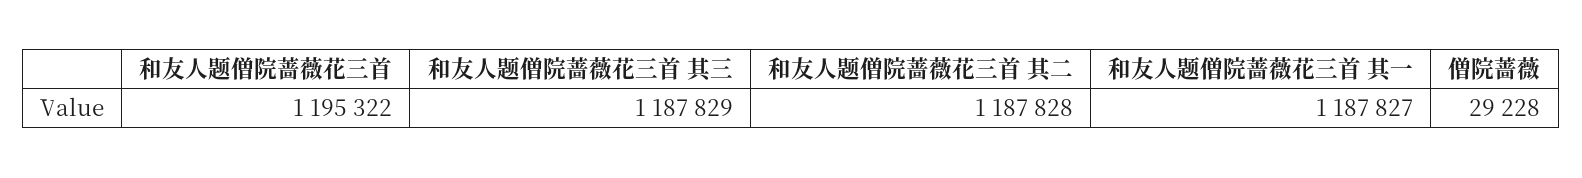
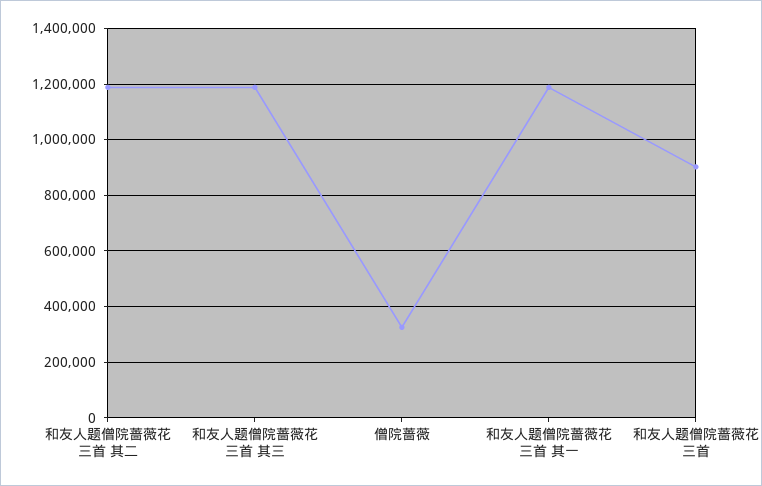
  {
-   "和友人题僧院蔷薇花三首": 1195322,
+   "和友人题僧院蔷薇花三首": 900000,
    "和友人题僧院蔷薇花三首 其三": 1187829,
    "和友人题僧院蔷薇花三首 其二": 1187828,
    "和友人题僧院蔷薇花三首 其一": 1187827,
-   "僧院蔷薇": 29228
+   "僧院蔷薇": 325000
  }

